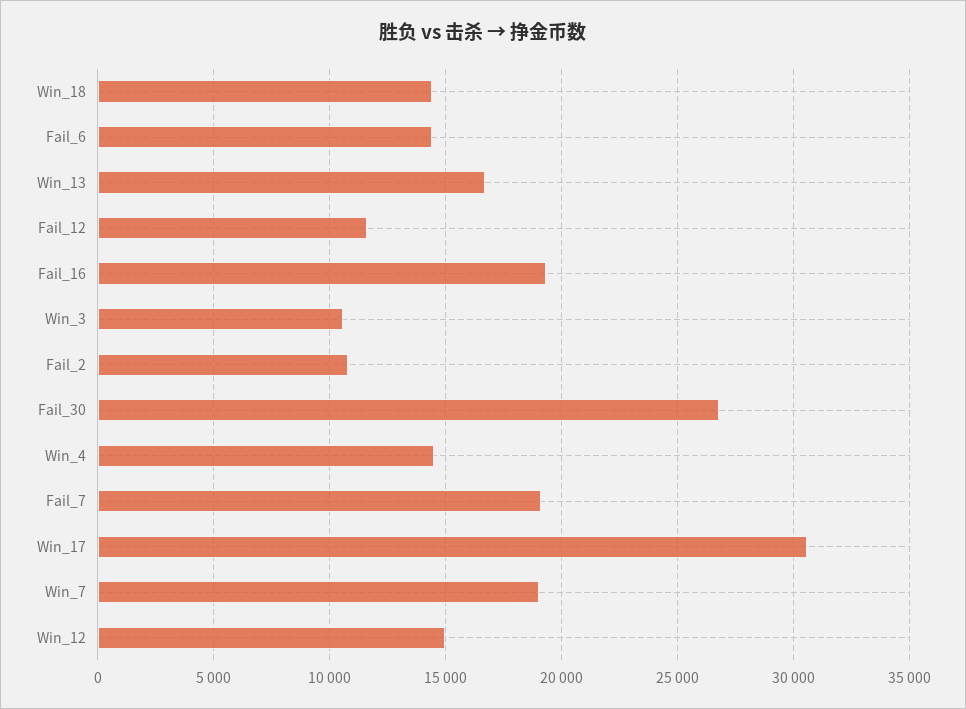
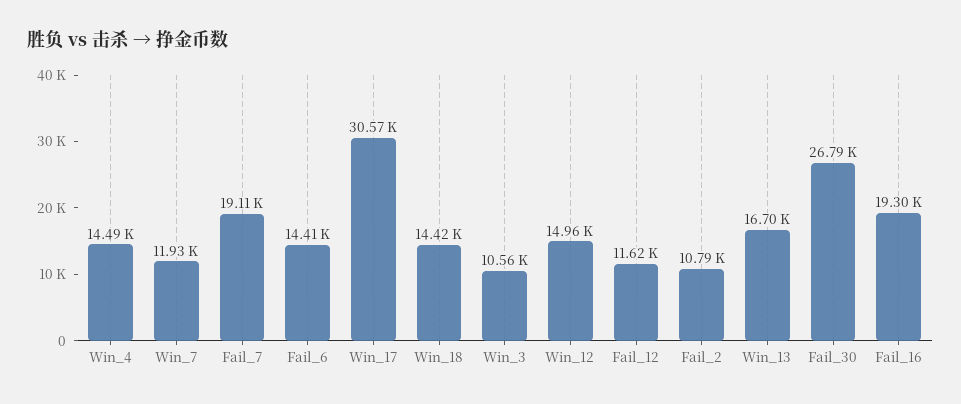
  {
    "Win_18": 14420,
    "Fail_6": 14410,
    "Win_13": 16700,
    "Fail_12": 11620,
    "Fail_16": 19300,
    "Win_3": 10560,
    "Fail_2": 10790,
    "Fail_30": 26790,
    "Win_4": 14490,
    "Fail_7": 19110,
    "Win_17": 30570,
-   "Win_7": 19000,
+   "Win_7": 11930,
    "Win_12": 14960
  }

